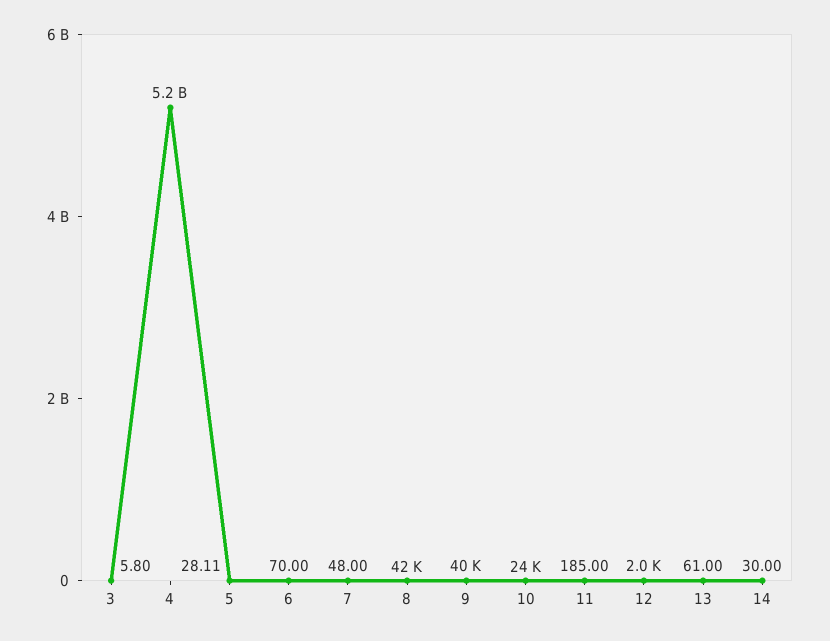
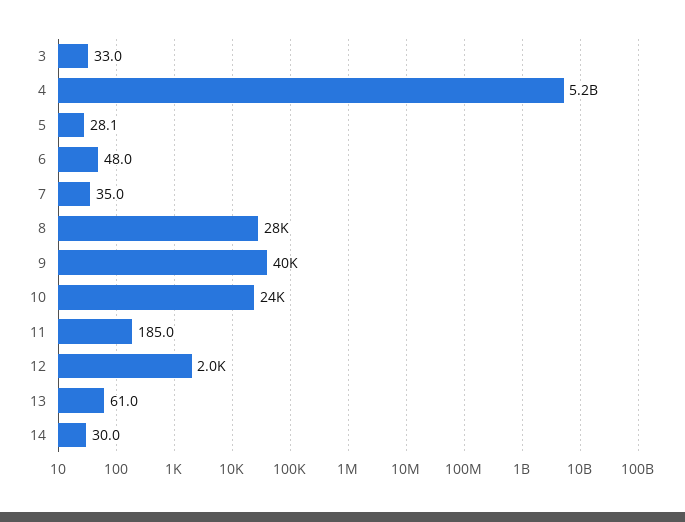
  {
-   "3": 5.8,
+   "3": 33,
    "4": 5200000000,
    "5": 28.11,
-   "6": 70,
+   "6": 48,
-   "7": 48,
+   "7": 35,
-   "8": 42000,
+   "8": 28000,
    "9": 40000,
    "10": 24000,
    "11": 185,
    "12": 2000,
    "13": 61,
    "14": 30
  }

